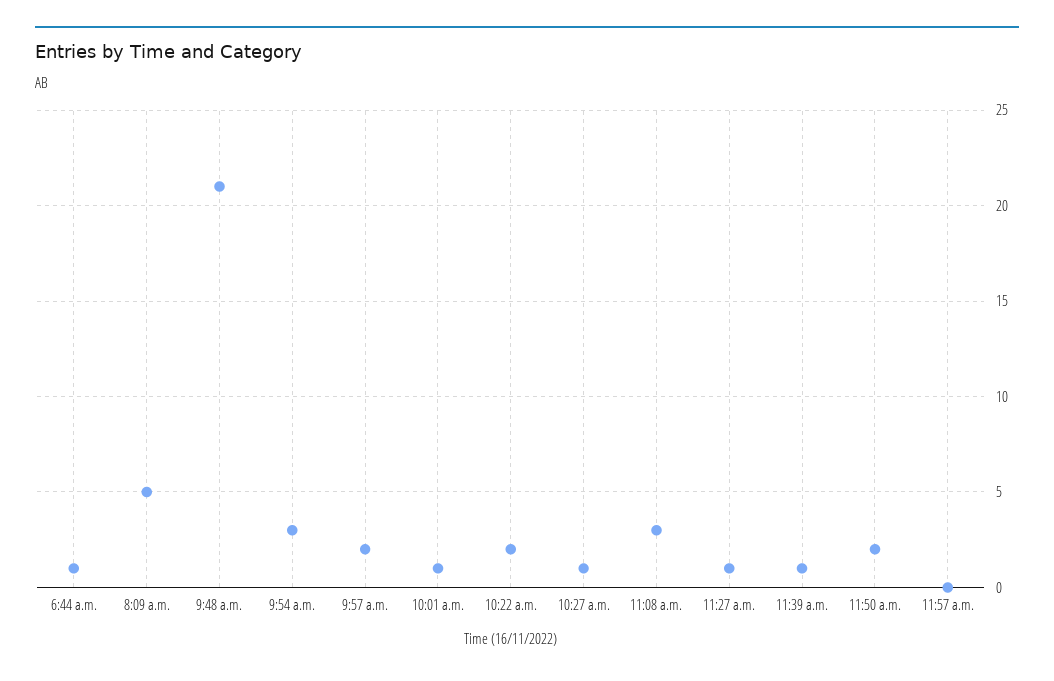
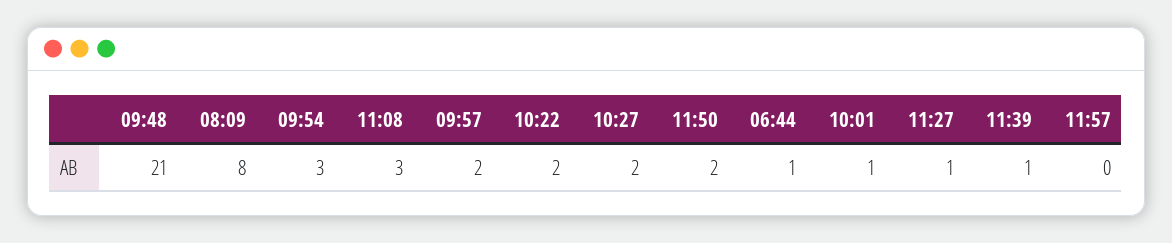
  {
    "6:44 a.m.": 1,
-   "8:09 a.m.": 5,
+   "8:09 a.m.": 8,
    "9:48 a.m.": 21,
    "9:54 a.m.": 3,
    "9:57 a.m.": 2,
    "10:01 a.m.": 1,
    "10:22 a.m.": 2,
-   "10:27 a.m.": 1,
+   "10:27 a.m.": 2,
    "11:08 a.m.": 3,
    "11:27 a.m.": 1,
    "11:39 a.m.": 1,
    "11:50 a.m.": 2,
    "11:57 a.m.": 0
  }

